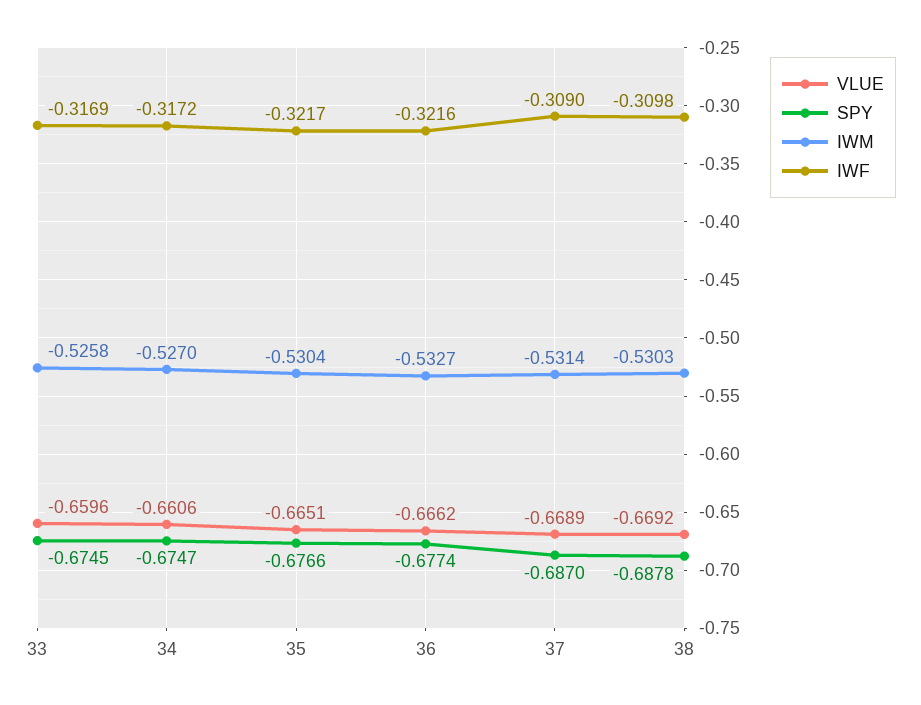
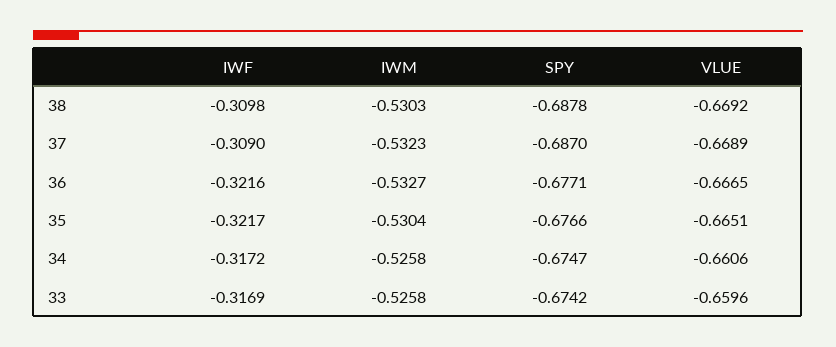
  {
    "VLUE": {
      "33": -0.6596,
      "34": -0.6606,
      "35": -0.6651,
-     "36": -0.6662,
+     "36": -0.6665,
      "37": -0.6689,
      "38": -0.6692
    },
    "SPY": {
-     "33": -0.6745,
+     "33": -0.6742,
      "34": -0.6747,
      "35": -0.6766,
-     "36": -0.6774,
+     "36": -0.6771,
      "37": -0.687,
      "38": -0.6878
    },
    "IWM": {
      "33": -0.5258,
-     "34": -0.527,
+     "34": -0.5258,
      "35": -0.5304,
      "36": -0.5327,
-     "37": -0.5314,
+     "37": -0.5323,
      "38": -0.5303
    },
    "IWF": {
      "33": -0.3169,
      "34": -0.3172,
      "35": -0.3217,
      "36": -0.3216,
      "37": -0.309,
      "38": -0.3098
    }
  }

